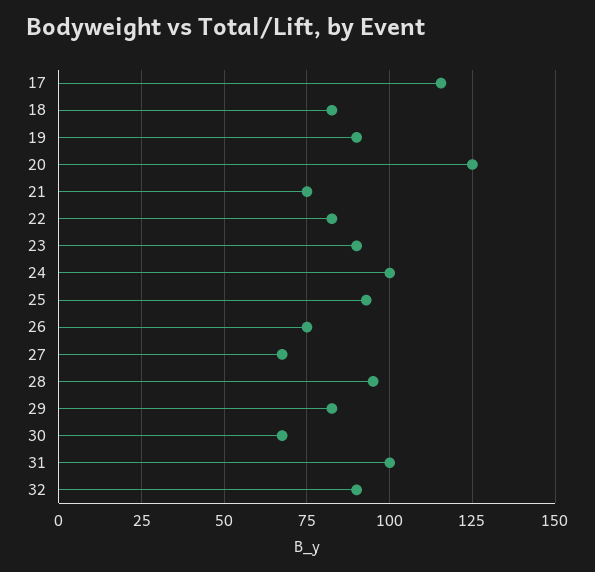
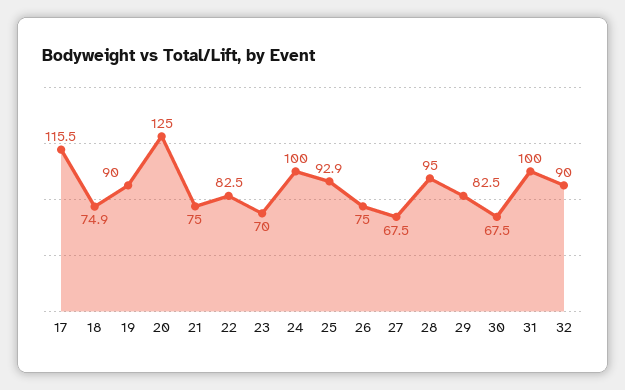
  {
    "17": 115.5,
-   "18": 82.5,
+   "18": 74.9,
    "19": 90,
    "20": 125,
    "21": 75,
    "22": 82.5,
-   "23": 90,
+   "23": 70,
    "24": 100,
    "25": 92.9,
    "26": 75,
    "27": 67.5,
    "28": 95,
    "29": 82.5,
    "30": 67.5,
    "31": 100,
    "32": 90
  }

